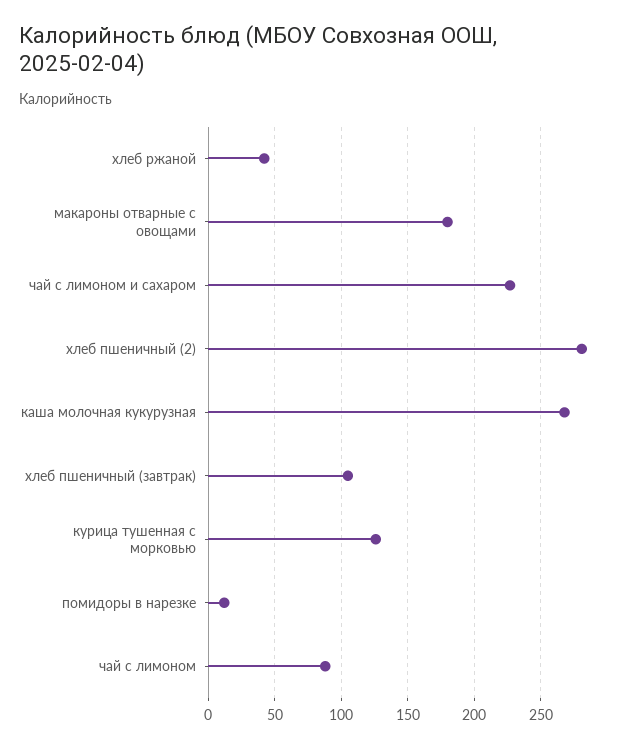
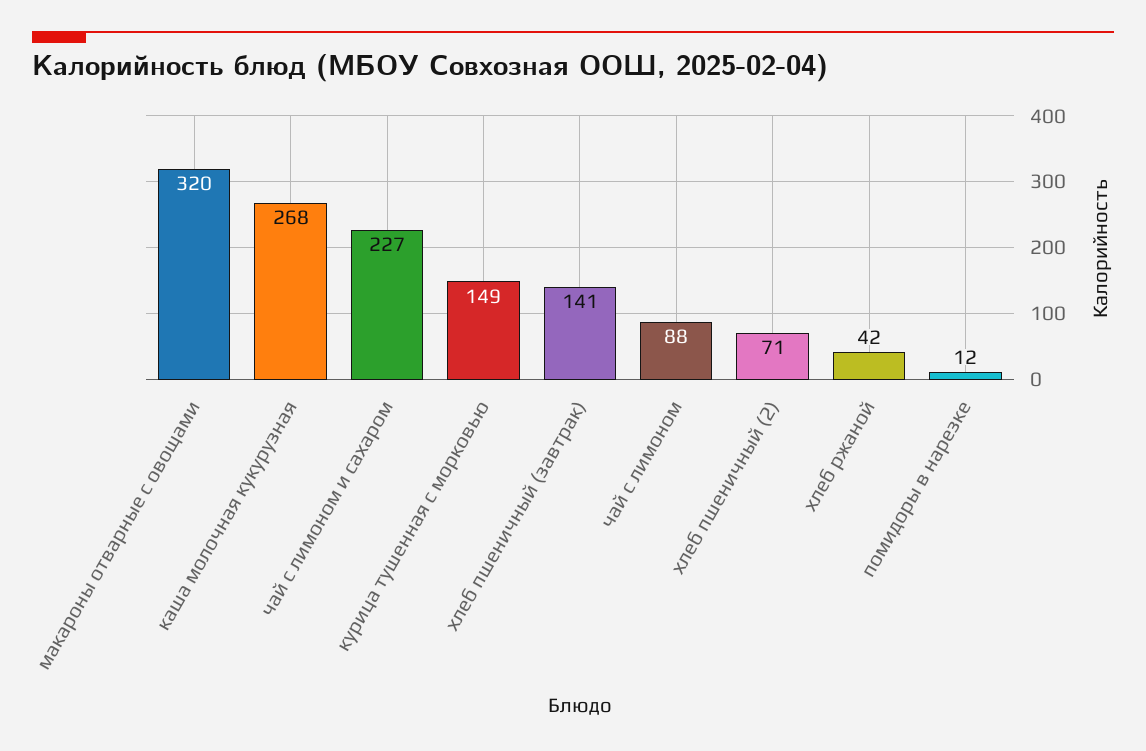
  {
    "хлеб ржаной": 42,
-   "макароны отварные с овощами": 180,
+   "макароны отварные с овощами": 320,
    "чай с лимоном и сахаром": 227,
-   "хлеб пшеничный (2)": 280,
+   "хлеб пшеничный (2)": 71,
    "каша молочная кукурузная": 268,
-   "хлеб пшеничный (завтрак)": 105,
+   "хлеб пшеничный (завтрак)": 141,
-   "курица тушенная с морковью": 125,
+   "курица тушенная с морковью": 149,
    "помидоры в нарезке": 12,
    "чай с лимоном": 88
  }

